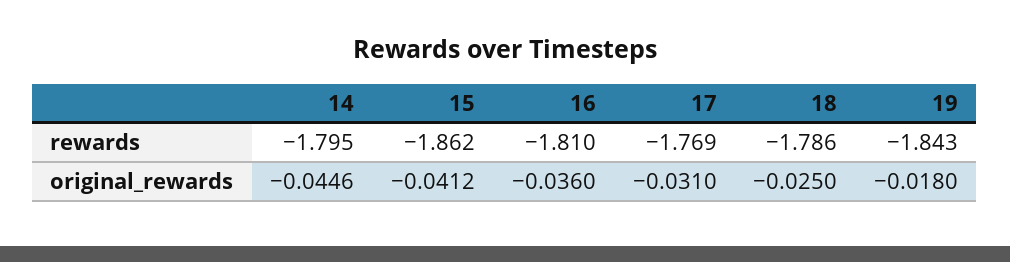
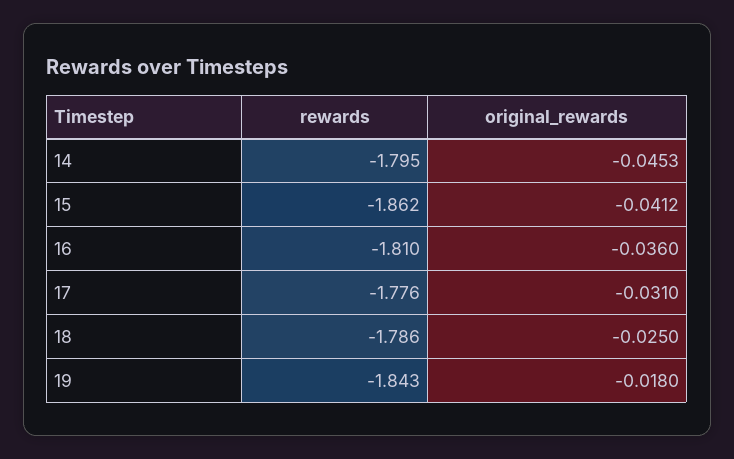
  {
    "14": {
      "rewards": -1.795,
-     "original_rewards": -0.0446
+     "original_rewards": -0.0453
    },
    "15": {
      "rewards": -1.862,
      "original_rewards": -0.0412
    },
    "16": {
      "rewards": -1.81,
      "original_rewards": -0.036
    },
    "17": {
-     "rewards": -1.769,
+     "rewards": -1.776,
      "original_rewards": -0.031
    },
    "18": {
      "rewards": -1.786,
      "original_rewards": -0.025
    },
    "19": {
      "rewards": -1.843,
      "original_rewards": -0.018
    }
  }

